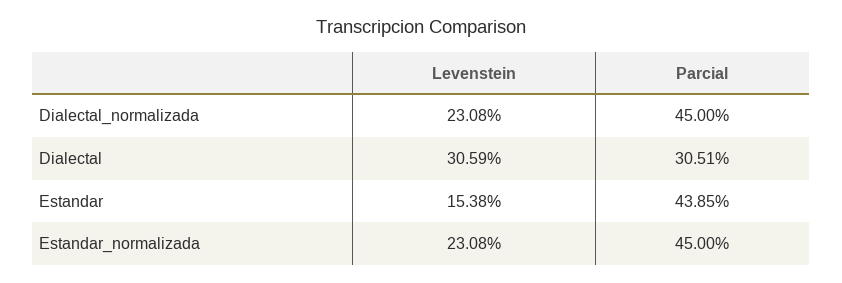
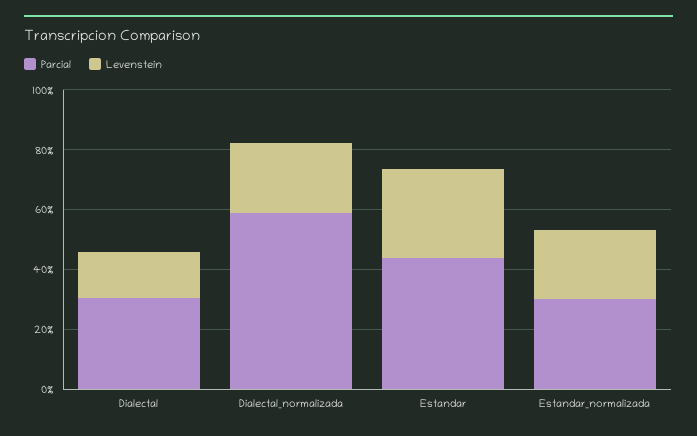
  {
    "Levenstein": {
      "Dialectal_normalizada": 23.08,
-     "Dialectal": 30.59,
+     "Dialectal": 15,
-     "Estandar": 15.38,
+     "Estandar": 30,
      "Estandar_normalizada": 23.08
    },
    "Parcial": {
-     "Dialectal_normalizada": 45,
+     "Dialectal_normalizada": 60,
      "Dialectal": 30.51,
      "Estandar": 43.85,
-     "Estandar_normalizada": 45
+     "Estandar_normalizada": 30
    }
  }

